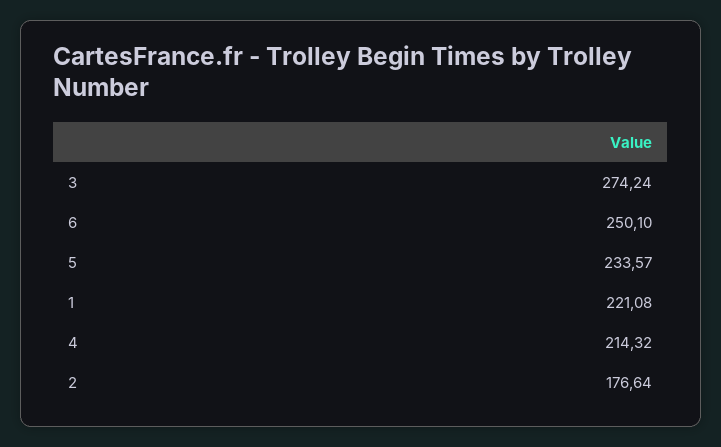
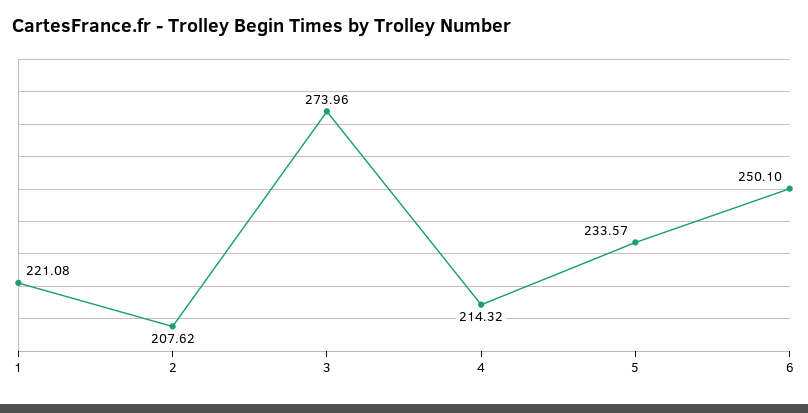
  {
-   "3": 274.24,
+   "3": 273.96,
    "6": 250.1,
    "5": 233.57,
    "1": 221.08,
    "4": 214.32,
-   "2": 176.64
+   "2": 207.62
  }

